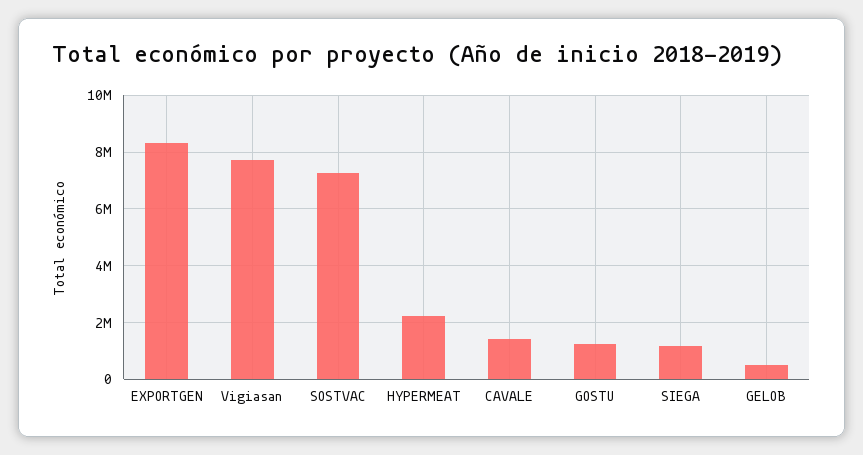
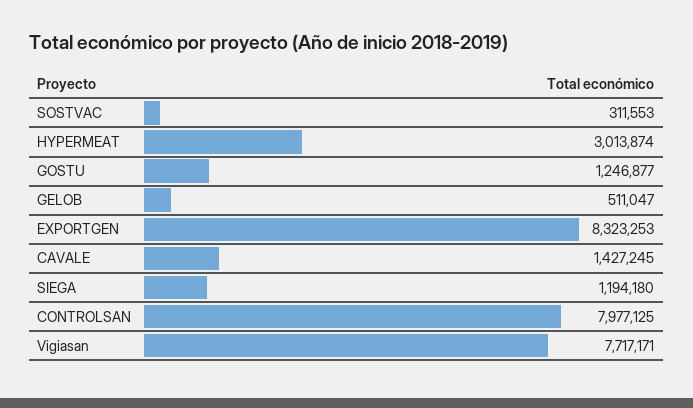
  {
    "EXPORTGEN": 8323253,
    "Vigiasan": 7717171,
-   "SOSTVAC": 7250000,
+   "SOSTVAC": 311553,
-   "HYPERMEAT": 2250000,
+   "HYPERMEAT": 3013874,
    "CAVALE": 1427245,
    "GOSTU": 1246877,
    "SIEGA": 1194180,
-   "GELOB": 511047
+   "GELOB": 511047,
+   "CONTROLSAN": 7977125
  }

